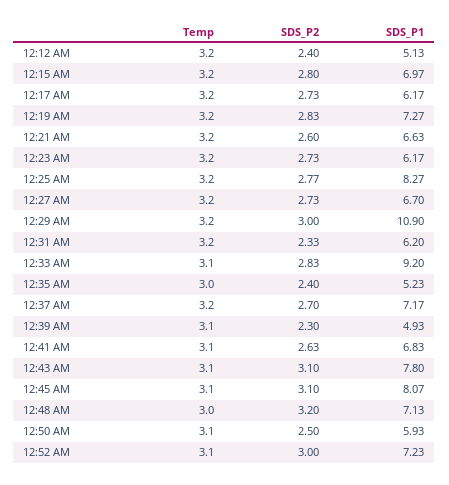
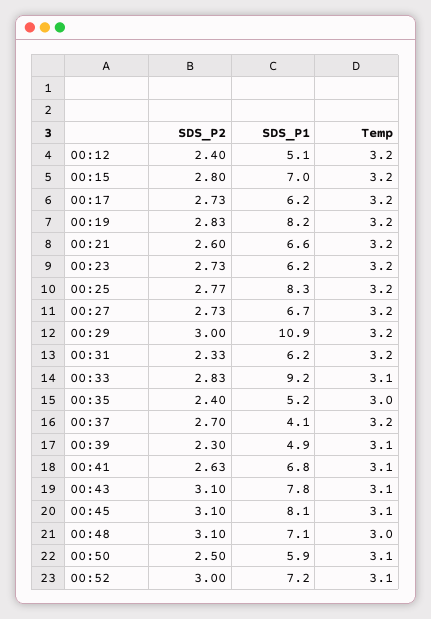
  {
    "Temp": {
      "12:12 AM": 3.2,
      "12:15 AM": 3.2,
      "12:17 AM": 3.2,
      "12:19 AM": 3.2,
      "12:21 AM": 3.2,
      "12:23 AM": 3.2,
      "12:25 AM": 3.2,
      "12:27 AM": 3.2,
      "12:29 AM": 3.2,
      "12:31 AM": 3.2,
      "12:33 AM": 3.1,
      "12:35 AM": 3,
      "12:37 AM": 3.2,
      "12:39 AM": 3.1,
      "12:41 AM": 3.1,
      "12:43 AM": 3.1,
      "12:45 AM": 3.1,
      "12:48 AM": 3,
      "12:50 AM": 3.1,
      "12:52 AM": 3.1
    },
    "SDS_P2": {
      "12:12 AM": 2.4,
      "12:15 AM": 2.8,
      "12:17 AM": 2.73,
      "12:19 AM": 2.83,
      "12:21 AM": 2.6,
      "12:23 AM": 2.73,
      "12:25 AM": 2.77,
      "12:27 AM": 2.73,
      "12:29 AM": 3,
      "12:31 AM": 2.33,
      "12:33 AM": 2.83,
      "12:35 AM": 2.4,
      "12:37 AM": 2.7,
      "12:39 AM": 2.3,
      "12:41 AM": 2.63,
      "12:43 AM": 3.1,
      "12:45 AM": 3.1,
-     "12:48 AM": 3.2,
+     "12:48 AM": 3.1,
      "12:50 AM": 2.5,
      "12:52 AM": 3
    },
    "SDS_P1": {
      "12:12 AM": 5.13,
      "12:15 AM": 6.97,
      "12:17 AM": 6.17,
-     "12:19 AM": 7.27,
+     "12:19 AM": 8.2,
      "12:21 AM": 6.63,
      "12:23 AM": 6.17,
      "12:25 AM": 8.27,
      "12:27 AM": 6.7,
      "12:29 AM": 10.9,
      "12:31 AM": 6.2,
      "12:33 AM": 9.2,
      "12:35 AM": 5.23,
-     "12:37 AM": 7.17,
+     "12:37 AM": 4.1,
      "12:39 AM": 4.93,
      "12:41 AM": 6.83,
      "12:43 AM": 7.8,
      "12:45 AM": 8.07,
      "12:48 AM": 7.13,
      "12:50 AM": 5.93,
      "12:52 AM": 7.23
    }
  }

